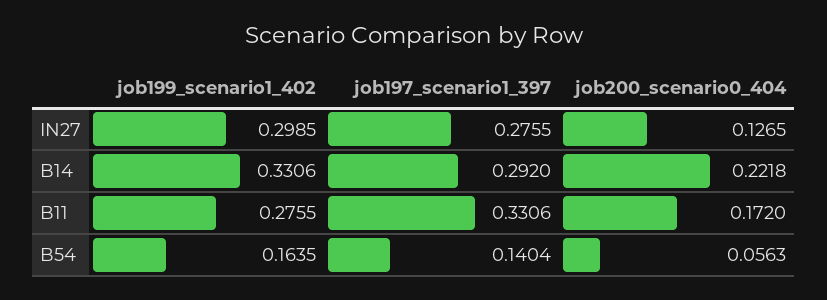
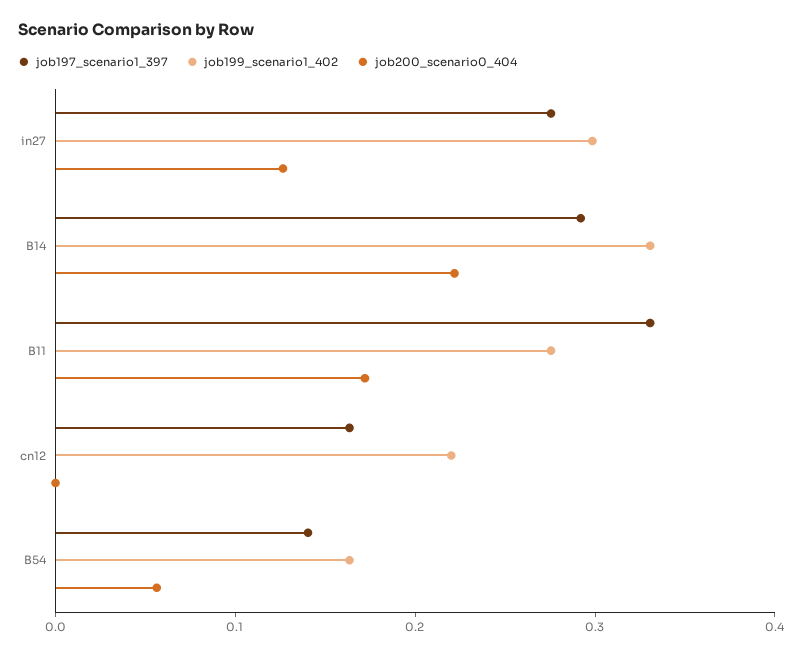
  {
    "job199_scenario1_402": {
      "IN27": 0.2985,
      "B14": 0.3306,
      "B11": 0.2755,
-     "B54": 0.1635
+     "B54": 0.1635,
+     "cn12": 0.22
    },
    "job197_scenario1_397": {
      "IN27": 0.2755,
      "B14": 0.292,
      "B11": 0.3306,
-     "B54": 0.1404
+     "B54": 0.1404,
+     "cn12": 0.16
    },
    "job200_scenario0_404": {
      "IN27": 0.1265,
      "B14": 0.2218,
      "B11": 0.172,
-     "B54": 0.0563
+     "B54": 0.0563,
+     "cn12": 0
    }
  }

